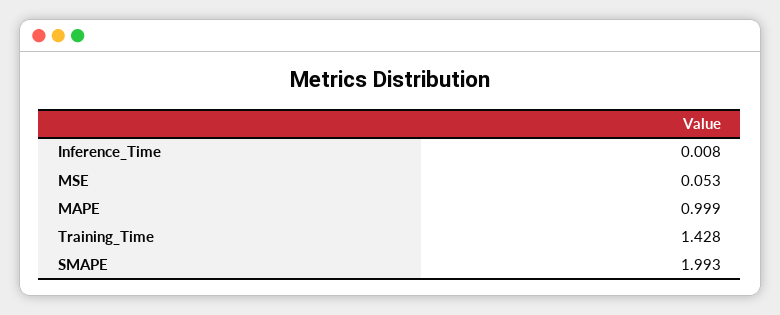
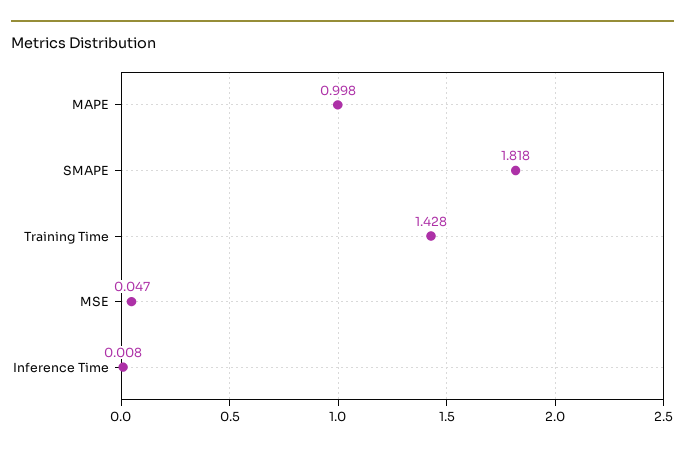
  {
    "Inference_Time": 0.008,
-   "MSE": 0.053,
+   "MSE": 0.047,
-   "MAPE": 0.999,
+   "MAPE": 0.998,
    "Training_Time": 1.428,
-   "SMAPE": 1.993
+   "SMAPE": 1.818
  }

